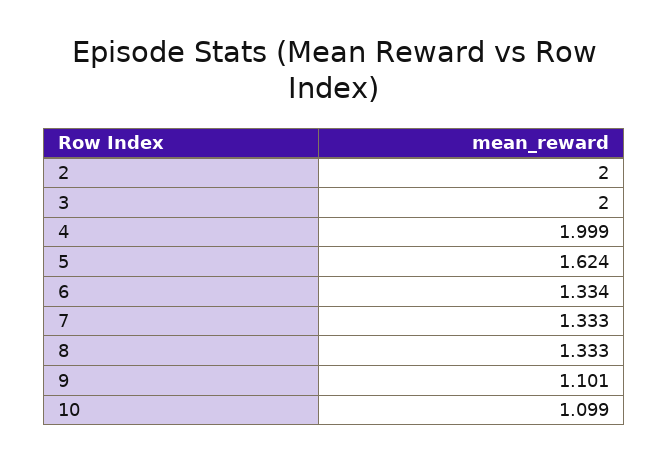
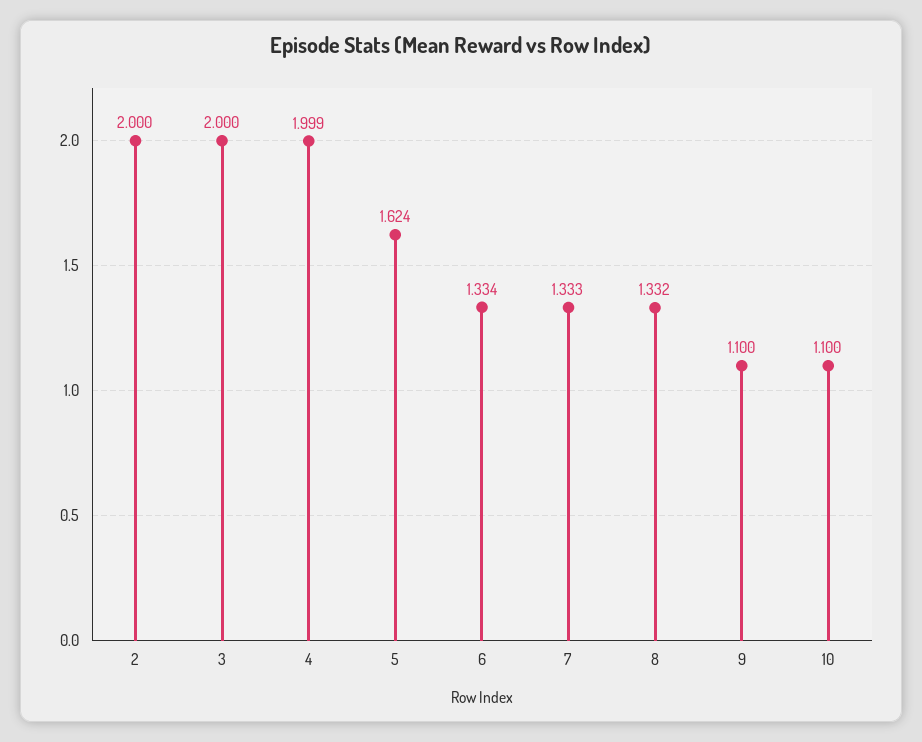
  {
    "2": 2,
    "3": 2,
    "4": 1.999,
    "5": 1.624,
    "6": 1.334,
    "7": 1.333,
-   "8": 1.333,
+   "8": 1.332,
-   "9": 1.101,
+   "9": 1.1,
-   "10": 1.099
+   "10": 1.1
  }

